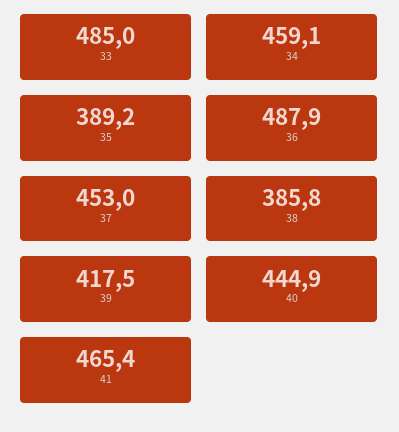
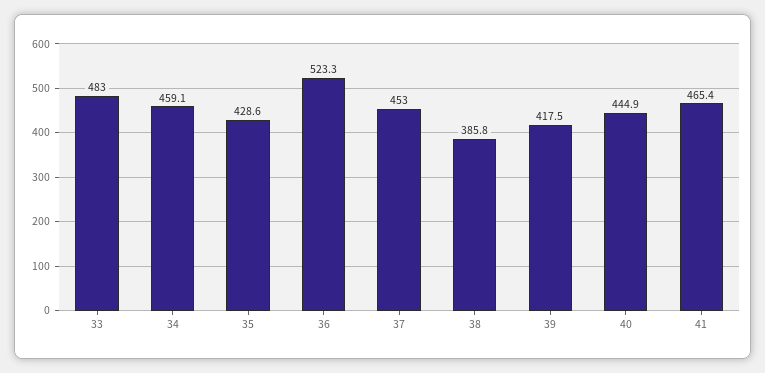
  {
-   "33": 485,
+   "33": 483,
    "34": 459.1,
-   "35": 389.2,
+   "35": 428.6,
-   "36": 487.9,
+   "36": 523.3,
    "37": 453,
    "38": 385.8,
    "39": 417.5,
    "40": 444.9,
    "41": 465.4
  }

